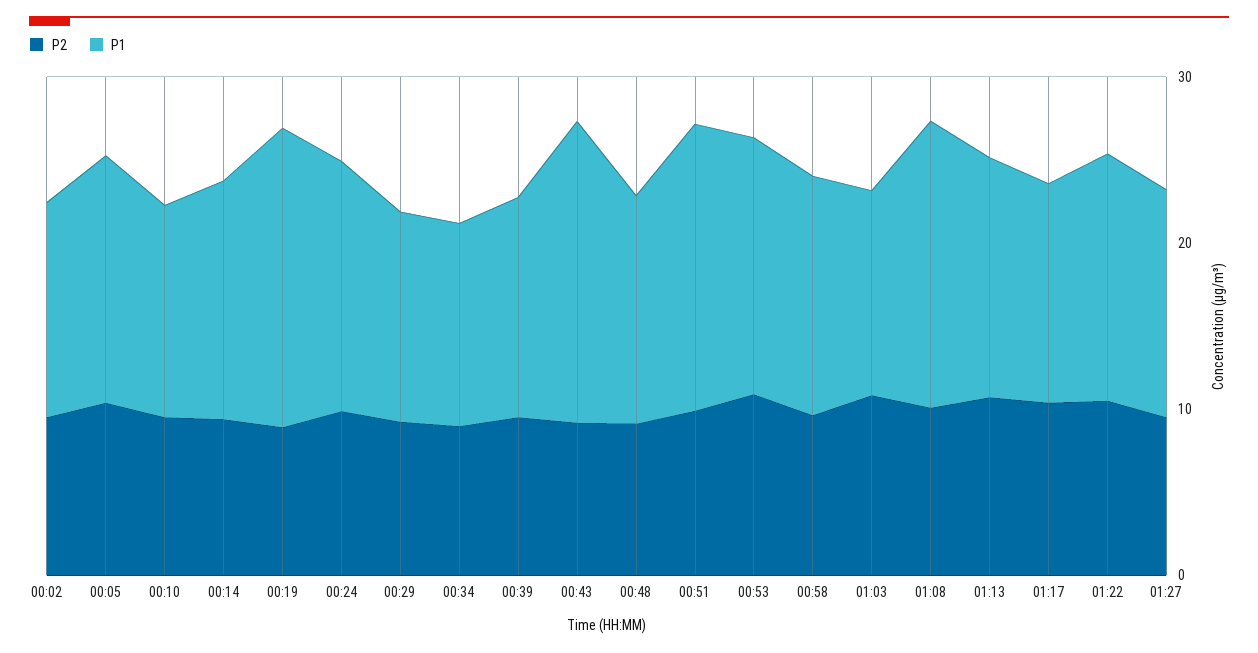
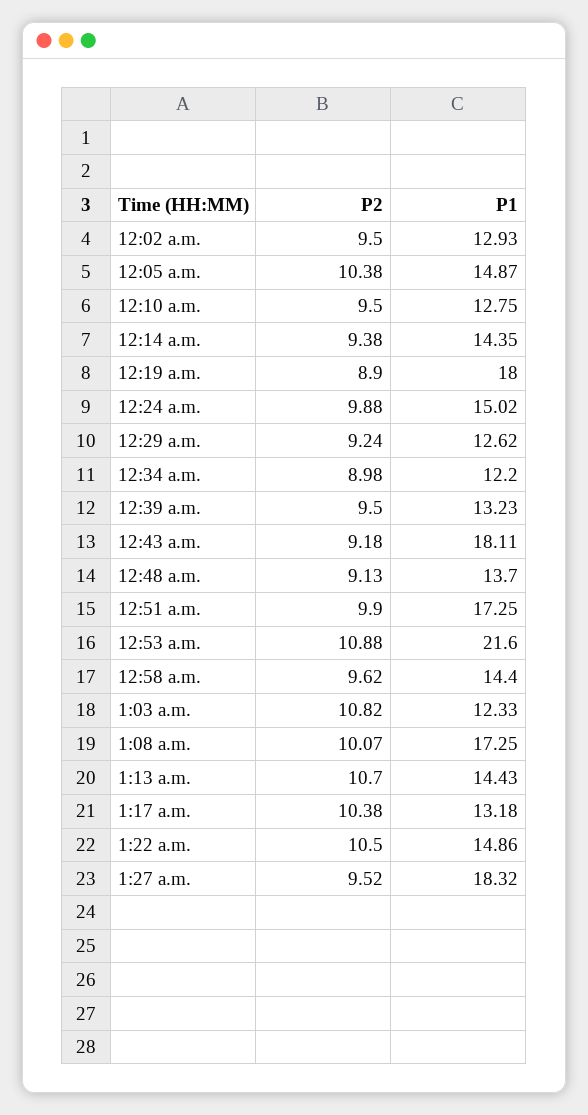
  {
    "P2": {
      "00:02": 9.5,
      "00:05": 10.38,
      "00:10": 9.5,
      "00:14": 9.38,
      "00:19": 8.9,
      "00:24": 9.88,
      "00:29": 9.24,
      "00:34": 8.98,
      "00:39": 9.5,
      "00:43": 9.18,
      "00:48": 9.13,
      "00:51": 9.9,
      "00:53": 10.88,
      "00:58": 9.62,
      "01:03": 10.82,
      "01:08": 10.07,
      "01:13": 10.7,
      "01:17": 10.38,
      "01:22": 10.5,
      "01:27": 9.52
    },
    "P1": {
      "00:02": 12.93,
      "00:05": 14.87,
      "00:10": 12.75,
      "00:14": 14.35,
      "00:19": 18,
      "00:24": 15.02,
      "00:29": 12.62,
      "00:34": 12.2,
      "00:39": 13.23,
      "00:43": 18.11,
      "00:48": 13.7,
      "00:51": 17.25,
-     "00:53": 16,
+     "00:53": 21.6,
      "00:58": 14.4,
      "01:03": 12.33,
      "01:08": 17.25,
      "01:13": 14.43,
      "01:17": 13.18,
      "01:22": 14.86,
-     "01:27": 14
+     "01:27": 18.32
    }
  }

